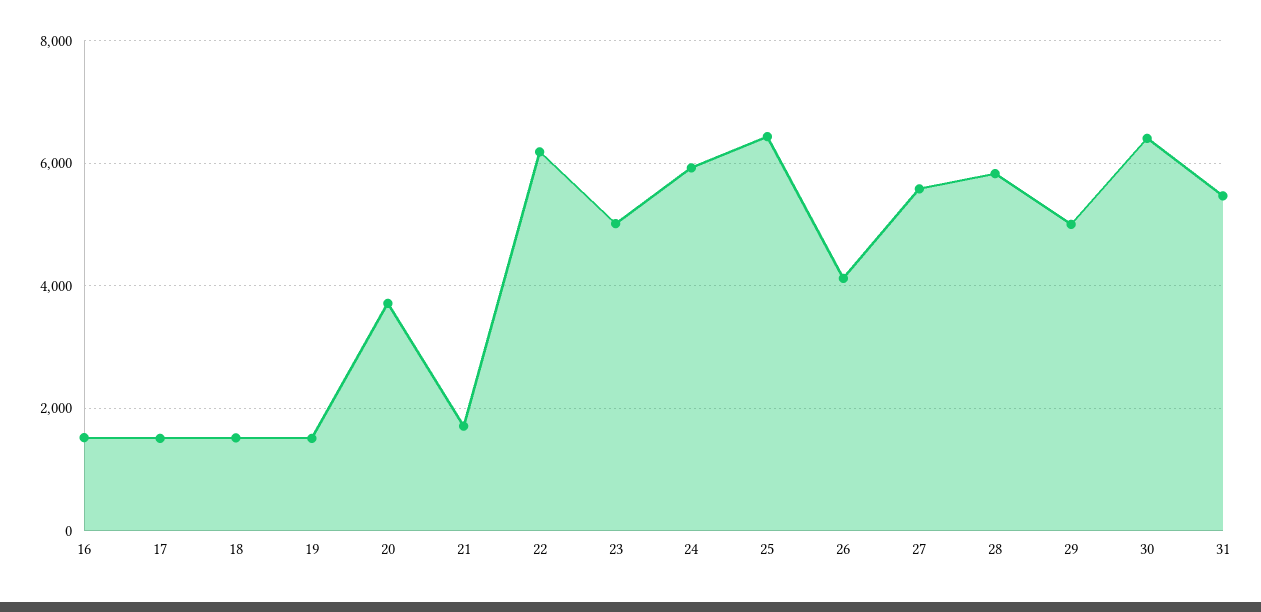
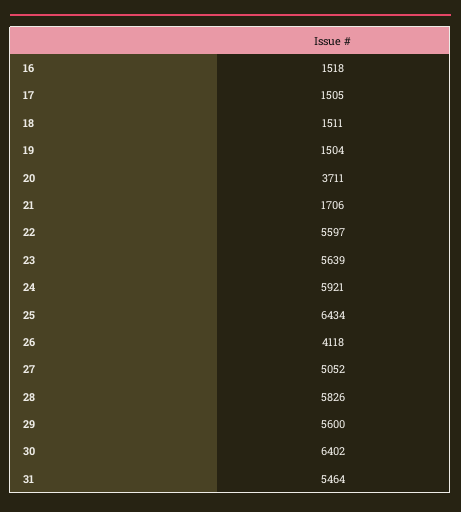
  {
    "16": 1518,
    "17": 1505,
    "18": 1511,
    "19": 1504,
    "20": 3711,
    "21": 1706,
-   "22": 6200,
+   "22": 5597,
-   "23": 5000,
+   "23": 5639,
    "24": 5921,
    "25": 6434,
    "26": 4118,
-   "27": 5600,
+   "27": 5052,
    "28": 5826,
-   "29": 5000,
+   "29": 5600,
    "30": 6402,
    "31": 5464
  }

